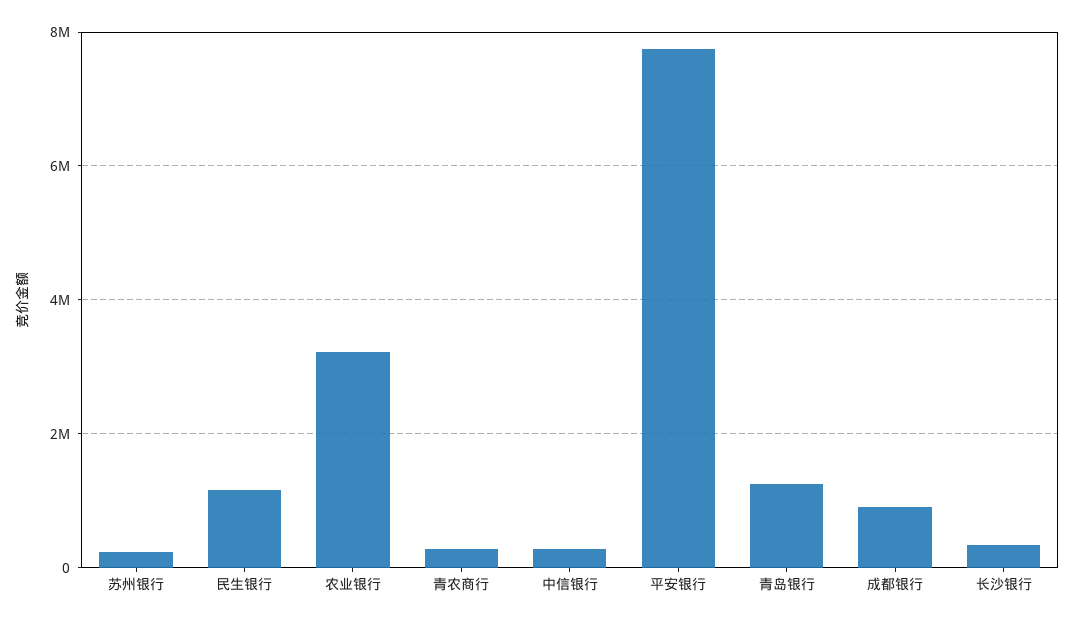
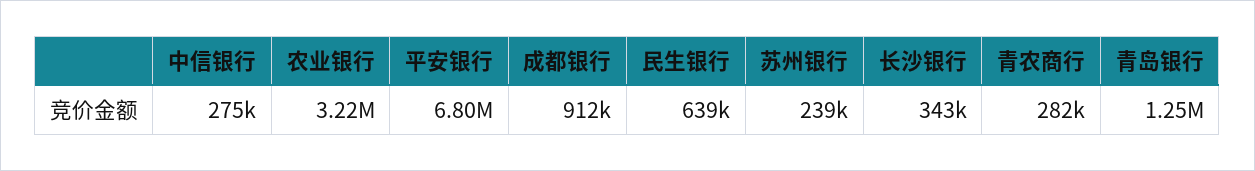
  {
    "苏州银行": 239000,
-   "民生银行": 1200000,
+   "民生银行": 639000,
    "农业银行": 3220000,
    "青农商行": 282000,
    "中信银行": 275000,
-   "平安银行": 7800000,
+   "平安银行": 6800000,
    "青岛银行": 1250000,
    "成都银行": 912000,
    "长沙银行": 343000
  }

